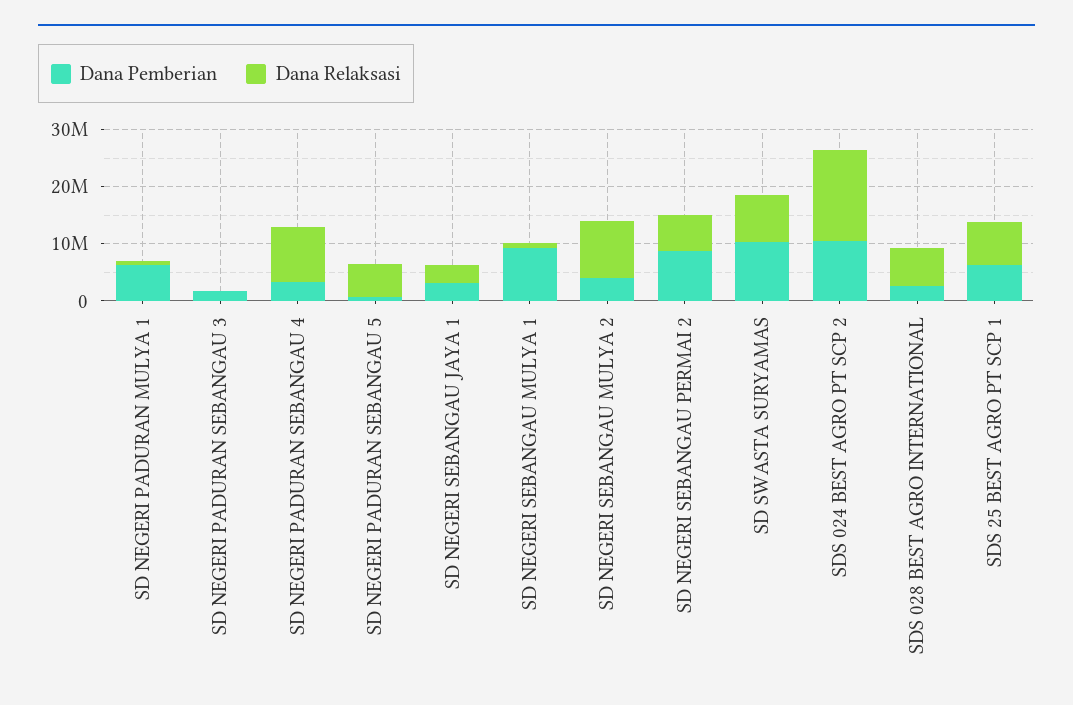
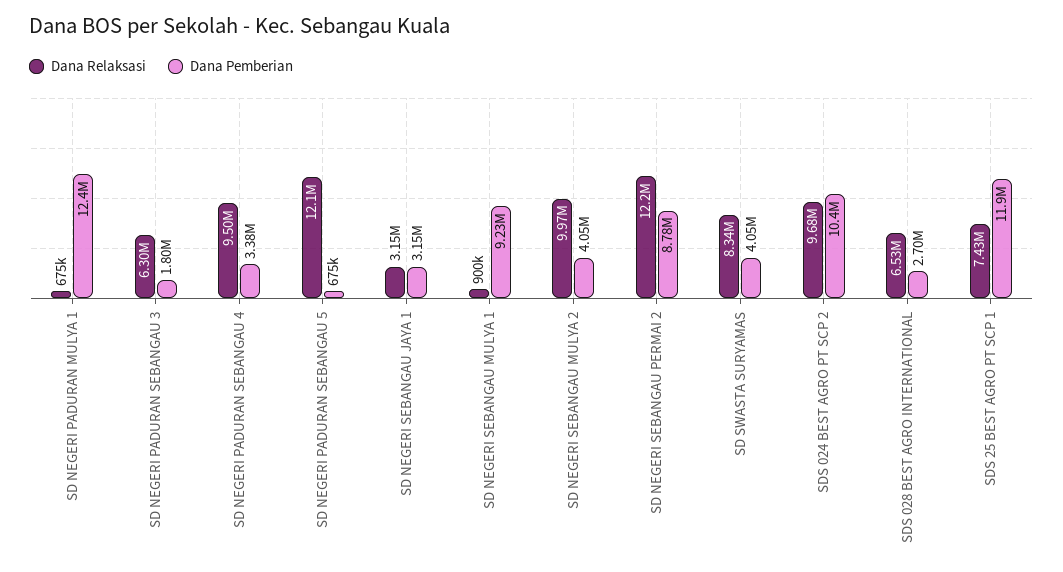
  {
    "Dana Pemberian": {
-     "SD NEGERI PADURAN MULYA 1": 6000000,
+     "SD NEGERI PADURAN MULYA 1": 12400000,
      "SD NEGERI PADURAN SEBANGAU 3": 1800000,
      "SD NEGERI PADURAN SEBANGAU 4": 3380000,
      "SD NEGERI PADURAN SEBANGAU 5": 675000,
      "SD NEGERI SEBANGAU JAYA 1": 3150000,
      "SD NEGERI SEBANGAU MULYA 1": 9230000,
      "SD NEGERI SEBANGAU MULYA 2": 4050000,
      "SD NEGERI SEBANGAU PERMAI 2": 8780000,
-     "SD SWASTA SURYAMAS": 10000000,
+     "SD SWASTA SURYAMAS": 4050000,
      "SDS 024 BEST AGRO PT SCP 2": 10400000,
      "SDS 028 BEST AGRO INTERNATIONAL": 2700000,
-     "SDS 25 BEST AGRO PT SCP 1": 6000000
+     "SDS 25 BEST AGRO PT SCP 1": 11900000
    },
    "Dana Relaksasi": {
      "SD NEGERI PADURAN MULYA 1": 675000,
-     "SD NEGERI PADURAN SEBANGAU 3": 0,
+     "SD NEGERI PADURAN SEBANGAU 3": 6300000,
      "SD NEGERI PADURAN SEBANGAU 4": 9500000,
-     "SD NEGERI PADURAN SEBANGAU 5": 6000000,
+     "SD NEGERI PADURAN SEBANGAU 5": 12100000,
      "SD NEGERI SEBANGAU JAYA 1": 3150000,
      "SD NEGERI SEBANGAU MULYA 1": 900000,
      "SD NEGERI SEBANGAU MULYA 2": 9970000,
-     "SD NEGERI SEBANGAU PERMAI 2": 6000000,
+     "SD NEGERI SEBANGAU PERMAI 2": 12200000,
      "SD SWASTA SURYAMAS": 8340000,
-     "SDS 024 BEST AGRO PT SCP 2": 16000000,
+     "SDS 024 BEST AGRO PT SCP 2": 9680000,
      "SDS 028 BEST AGRO INTERNATIONAL": 6530000,
      "SDS 25 BEST AGRO PT SCP 1": 7430000
    }
  }

